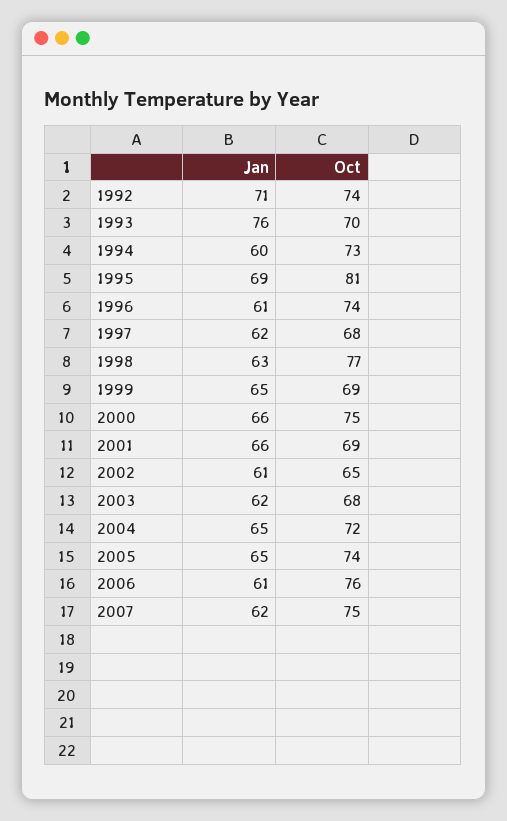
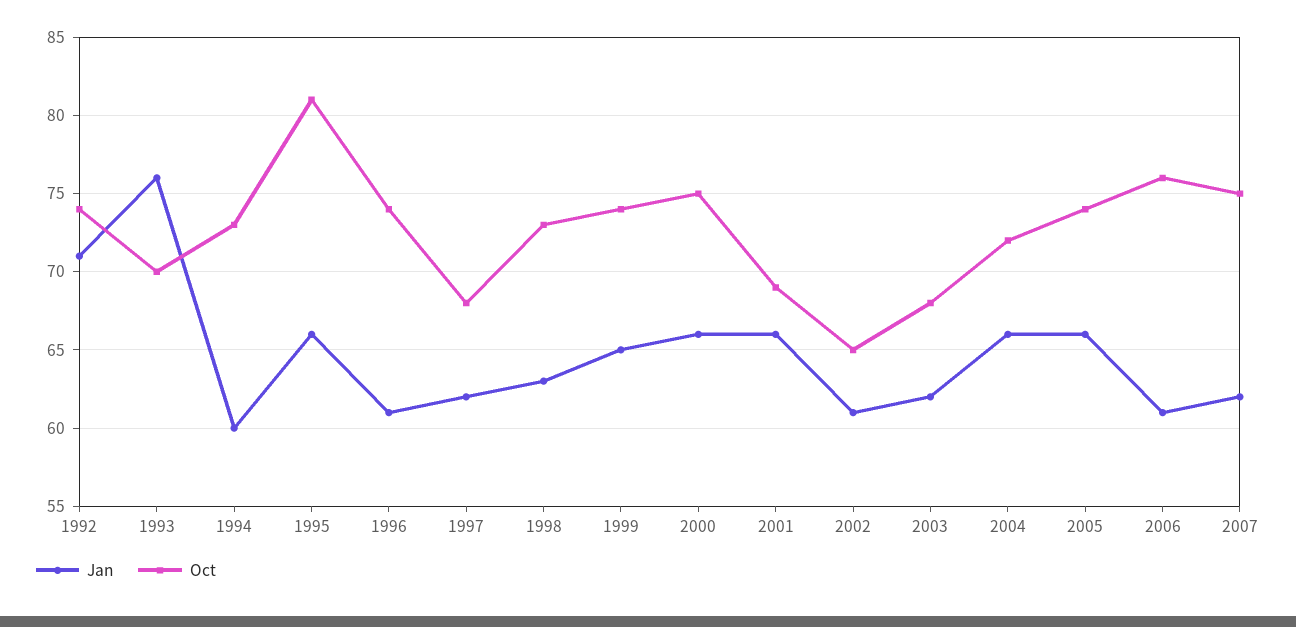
  {
    "Jan": {
      "1992": 71,
      "1993": 76,
      "1994": 60,
-     "1995": 69,
+     "1995": 66,
      "1996": 61,
      "1997": 62,
      "1998": 63,
      "1999": 65,
      "2000": 66,
      "2001": 66,
      "2002": 61,
      "2003": 62,
-     "2004": 65,
+     "2004": 66,
-     "2005": 65,
+     "2005": 66,
      "2006": 61,
      "2007": 62
    },
    "Oct": {
      "1992": 74,
      "1993": 70,
      "1994": 73,
      "1995": 81,
      "1996": 74,
      "1997": 68,
-     "1998": 77,
+     "1998": 73,
-     "1999": 69,
+     "1999": 74,
      "2000": 75,
      "2001": 69,
      "2002": 65,
      "2003": 68,
      "2004": 72,
      "2005": 74,
      "2006": 76,
      "2007": 75
    }
  }

